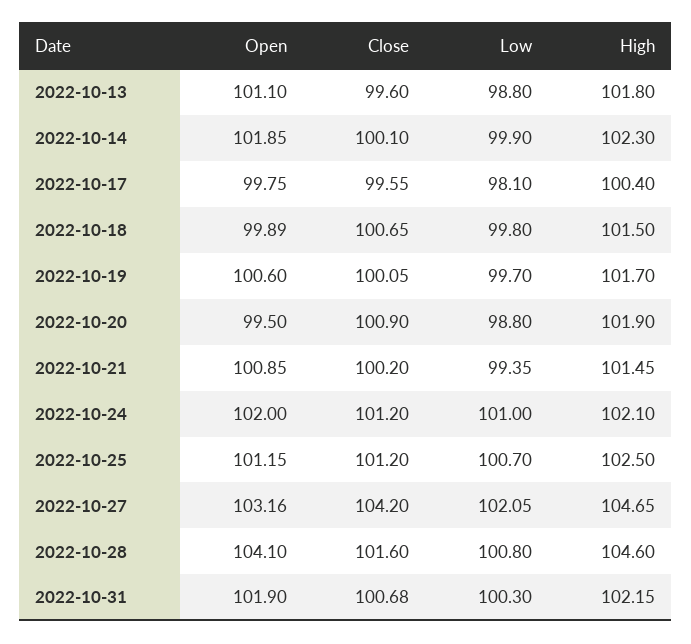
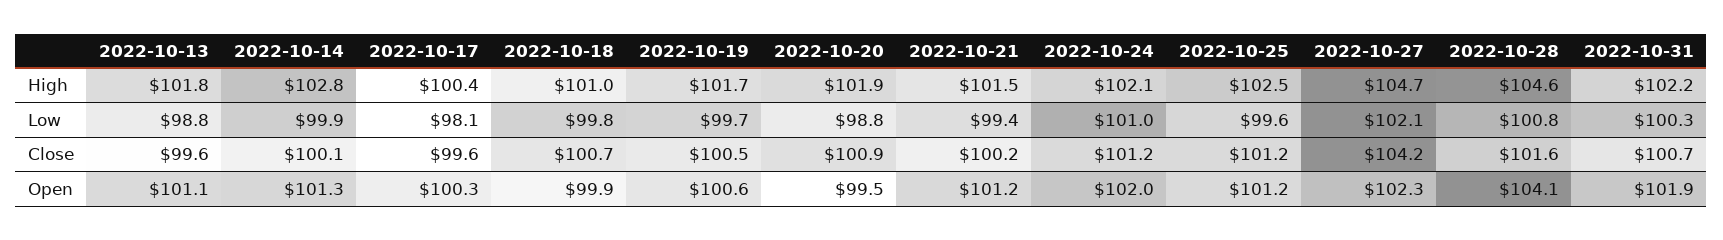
  {
    "Open": {
      "2022-10-13": 101.1,
-     "2022-10-14": 101.85,
+     "2022-10-14": 101.3,
-     "2022-10-17": 99.75,
+     "2022-10-17": 100.3,
      "2022-10-18": 99.89,
      "2022-10-19": 100.6,
      "2022-10-20": 99.5,
-     "2022-10-21": 100.85,
+     "2022-10-21": 101.2,
      "2022-10-24": 102,
      "2022-10-25": 101.15,
-     "2022-10-27": 103.16,
+     "2022-10-27": 102.3,
      "2022-10-28": 104.1,
      "2022-10-31": 101.9
    },
    "Close": {
      "2022-10-13": 99.6,
      "2022-10-14": 100.1,
      "2022-10-17": 99.55,
      "2022-10-18": 100.65,
-     "2022-10-19": 100.05,
+     "2022-10-19": 100.5,
      "2022-10-20": 100.9,
      "2022-10-21": 100.2,
      "2022-10-24": 101.2,
      "2022-10-25": 101.2,
      "2022-10-27": 104.2,
      "2022-10-28": 101.6,
      "2022-10-31": 100.68
    },
    "Low": {
      "2022-10-13": 98.8,
      "2022-10-14": 99.9,
      "2022-10-17": 98.1,
      "2022-10-18": 99.8,
      "2022-10-19": 99.7,
      "2022-10-20": 98.8,
      "2022-10-21": 99.35,
      "2022-10-24": 101,
-     "2022-10-25": 100.7,
+     "2022-10-25": 99.6,
      "2022-10-27": 102.05,
      "2022-10-28": 100.8,
      "2022-10-31": 100.3
    },
    "High": {
      "2022-10-13": 101.8,
-     "2022-10-14": 102.3,
+     "2022-10-14": 102.8,
      "2022-10-17": 100.4,
-     "2022-10-18": 101.5,
+     "2022-10-18": 101,
      "2022-10-19": 101.7,
      "2022-10-20": 101.9,
      "2022-10-21": 101.45,
      "2022-10-24": 102.1,
      "2022-10-25": 102.5,
      "2022-10-27": 104.65,
      "2022-10-28": 104.6,
      "2022-10-31": 102.15
    }
  }

